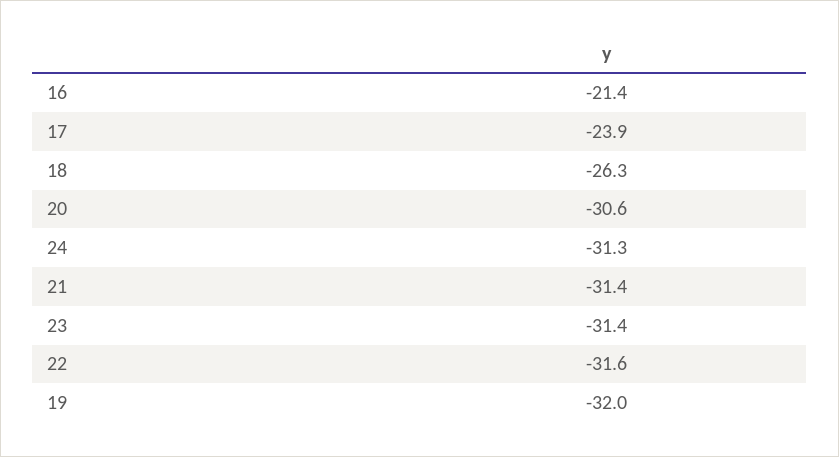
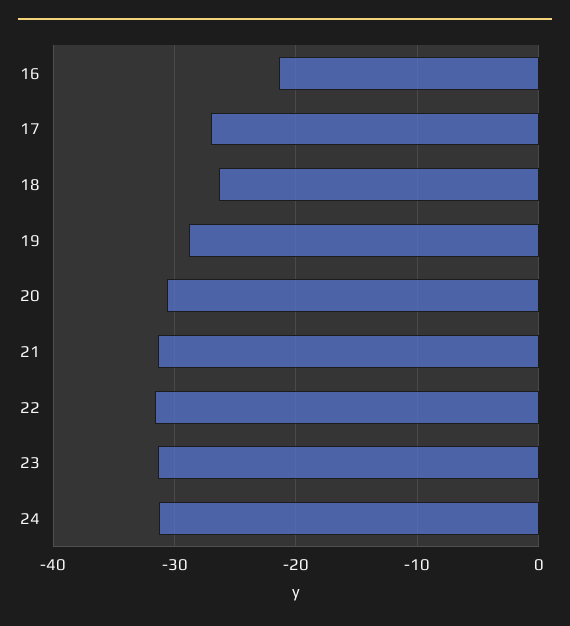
  {
    "16": -21.4,
-   "17": -23.9,
+   "17": -27,
    "18": -26.3,
    "20": -30.6,
    "24": -31.3,
    "21": -31.4,
    "23": -31.4,
    "22": -31.6,
-   "19": -32
+   "19": -29
  }

